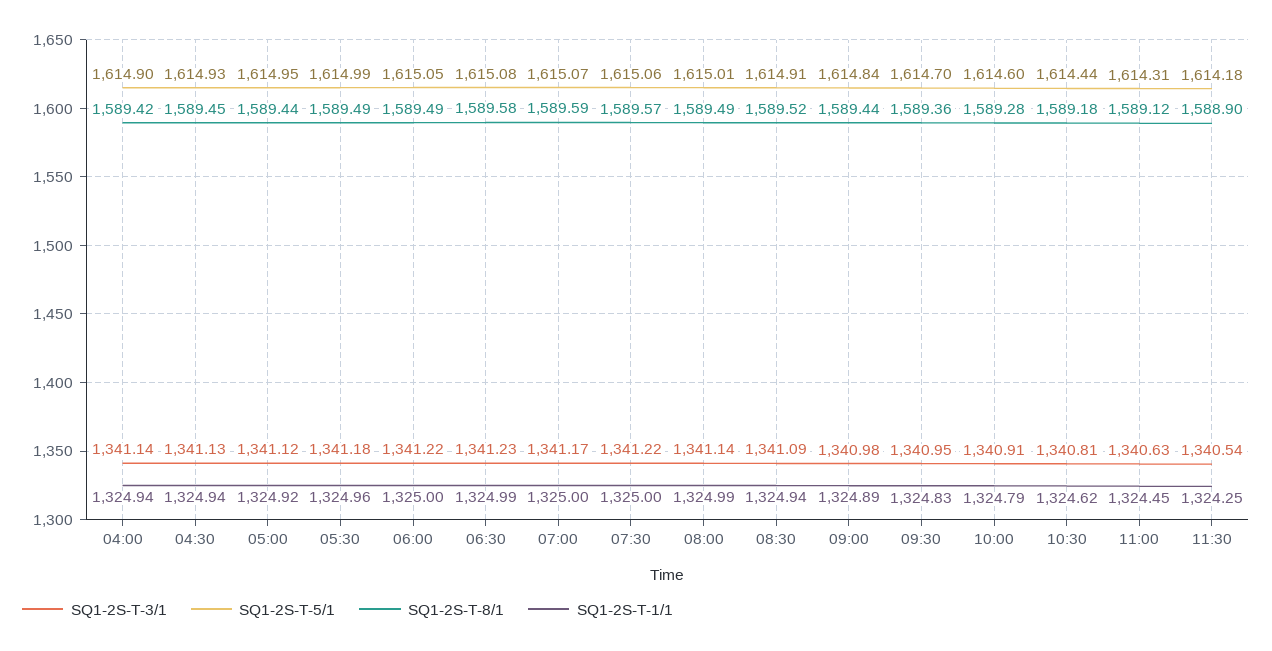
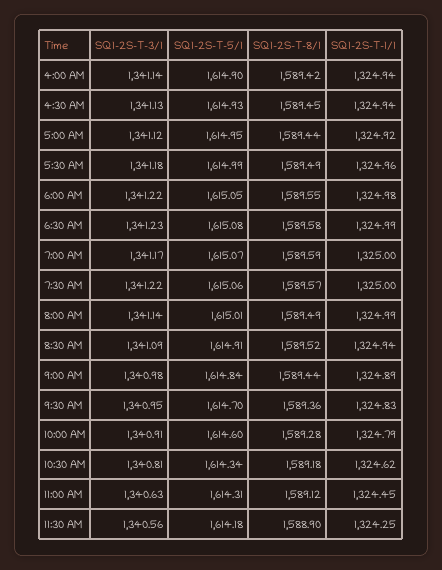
  {
    "SQ1-2S-T-3/1": {
      "04:00": 1341.14,
      "04:30": 1341.13,
      "05:00": 1341.12,
      "05:30": 1341.18,
      "06:00": 1341.22,
      "06:30": 1341.23,
      "07:00": 1341.17,
      "07:30": 1341.22,
      "08:00": 1341.14,
      "08:30": 1341.09,
      "09:00": 1340.98,
      "09:30": 1340.95,
      "10:00": 1340.91,
      "10:30": 1340.81,
      "11:00": 1340.63,
-     "11:30": 1340.54
+     "11:30": 1340.56
    },
    "SQ1-2S-T-5/1": {
      "04:00": 1614.9,
      "04:30": 1614.93,
      "05:00": 1614.95,
      "05:30": 1614.99,
      "06:00": 1615.05,
      "06:30": 1615.08,
      "07:00": 1615.07,
      "07:30": 1615.06,
      "08:00": 1615.01,
      "08:30": 1614.91,
      "09:00": 1614.84,
      "09:30": 1614.7,
      "10:00": 1614.6,
-     "10:30": 1614.44,
+     "10:30": 1614.34,
      "11:00": 1614.31,
      "11:30": 1614.18
    },
    "SQ1-2S-T-8/1": {
      "04:00": 1589.42,
      "04:30": 1589.45,
      "05:00": 1589.44,
      "05:30": 1589.49,
-     "06:00": 1589.49,
+     "06:00": 1589.55,
      "06:30": 1589.58,
      "07:00": 1589.59,
      "07:30": 1589.57,
      "08:00": 1589.49,
      "08:30": 1589.52,
      "09:00": 1589.44,
      "09:30": 1589.36,
      "10:00": 1589.28,
      "10:30": 1589.18,
      "11:00": 1589.12,
      "11:30": 1588.9
    },
    "SQ1-2S-T-1/1": {
      "04:00": 1324.94,
      "04:30": 1324.94,
      "05:00": 1324.92,
      "05:30": 1324.96,
-     "06:00": 1325,
+     "06:00": 1324.98,
      "06:30": 1324.99,
      "07:00": 1325,
      "07:30": 1325,
      "08:00": 1324.99,
      "08:30": 1324.94,
      "09:00": 1324.89,
      "09:30": 1324.83,
      "10:00": 1324.79,
      "10:30": 1324.62,
      "11:00": 1324.45,
      "11:30": 1324.25
    }
  }

